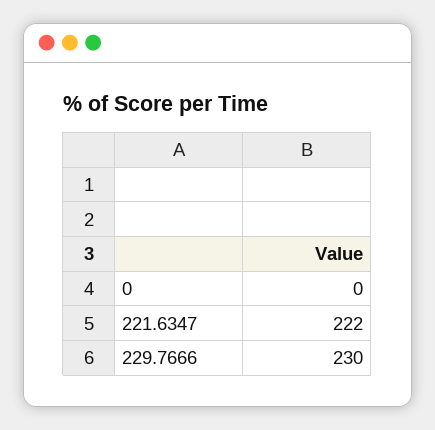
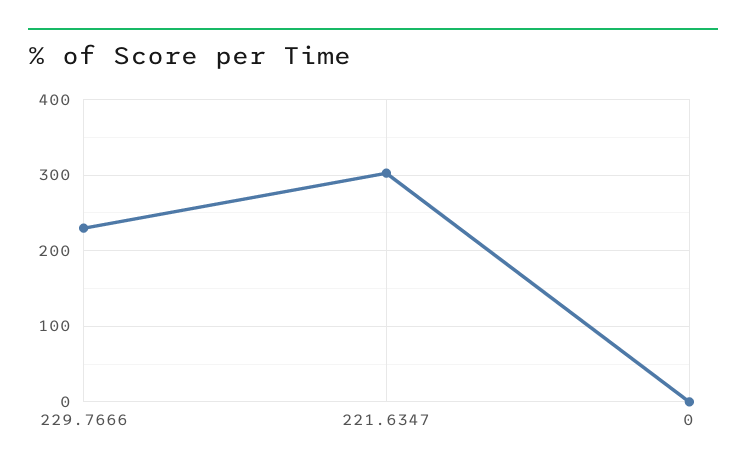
  {
    "0": 0,
-   "221.6347": 222,
+   "221.6347": 300,
    "229.7666": 230
  }

